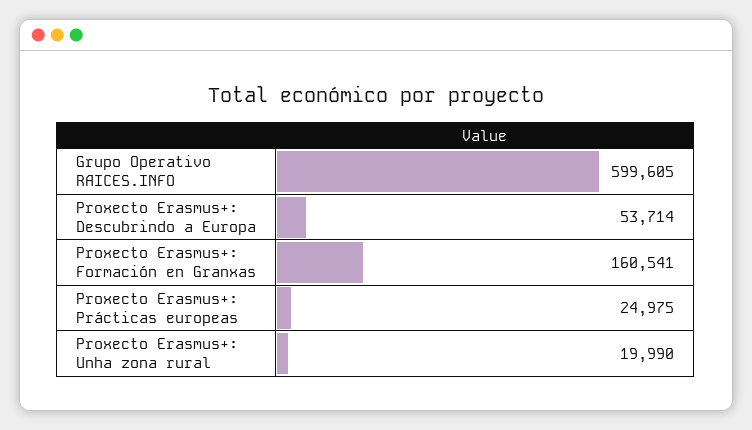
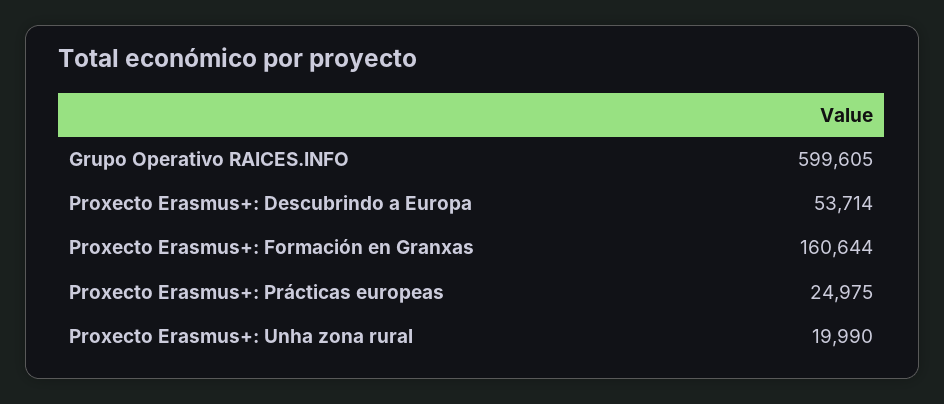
  {
    "Grupo Operativo RAICES.INFO": 599605,
    "Proxecto Erasmus+: Descubrindo a Europa": 53714,
-   "Proxecto Erasmus+: Formación en Granxas": 160541,
+   "Proxecto Erasmus+: Formación en Granxas": 160644,
    "Proxecto Erasmus+: Prácticas europeas": 24975,
    "Proxecto Erasmus+: Unha zona rural": 19990
  }

